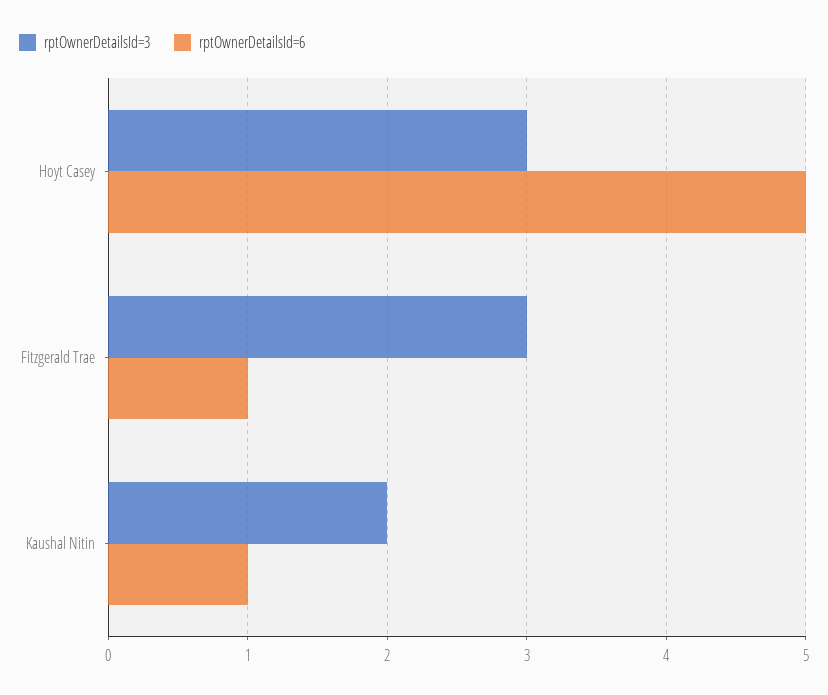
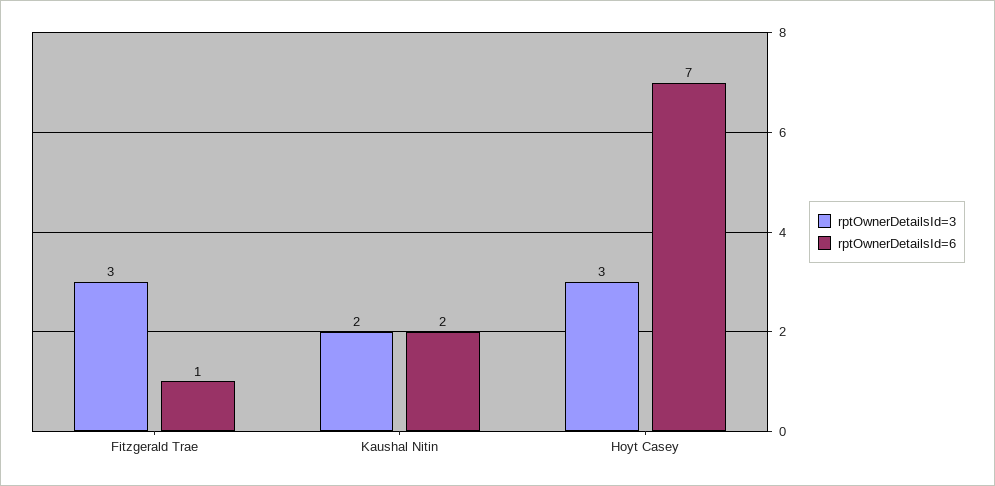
  {
    "rptOwnerDetailsId=3": {
      "Hoyt Casey": 3,
      "Fitzgerald Trae": 3,
      "Kaushal Nitin": 2
    },
    "rptOwnerDetailsId=6": {
-     "Hoyt Casey": 5,
+     "Hoyt Casey": 7,
      "Fitzgerald Trae": 1,
-     "Kaushal Nitin": 1
+     "Kaushal Nitin": 2
    }
  }

